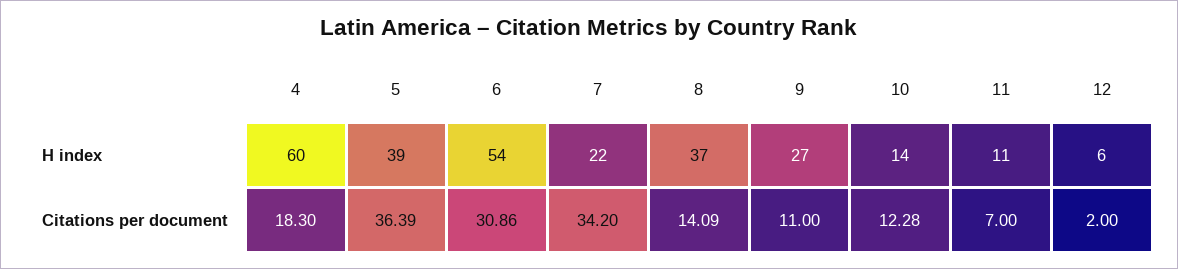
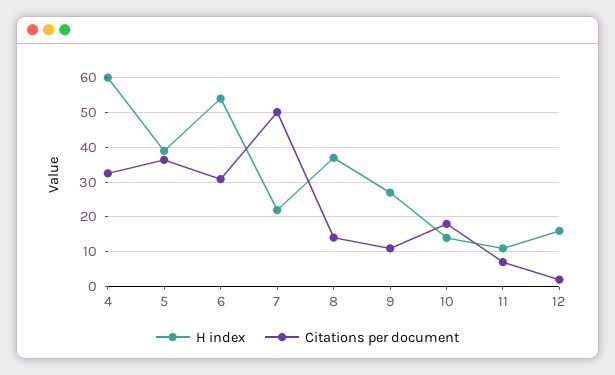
  {
    "H index": {
      "4": 60,
      "5": 39,
      "6": 54,
      "7": 22,
      "8": 37,
      "9": 27,
      "10": 14,
      "11": 11,
-     "12": 6
+     "12": 16
    },
    "Citations per document": {
-     "4": 18.3,
+     "4": 32,
      "5": 36.39,
      "6": 30.86,
-     "7": 34.2,
+     "7": 50,
      "8": 14.09,
      "9": 11,
-     "10": 12.28,
+     "10": 18,
      "11": 7,
      "12": 2
    }
  }

